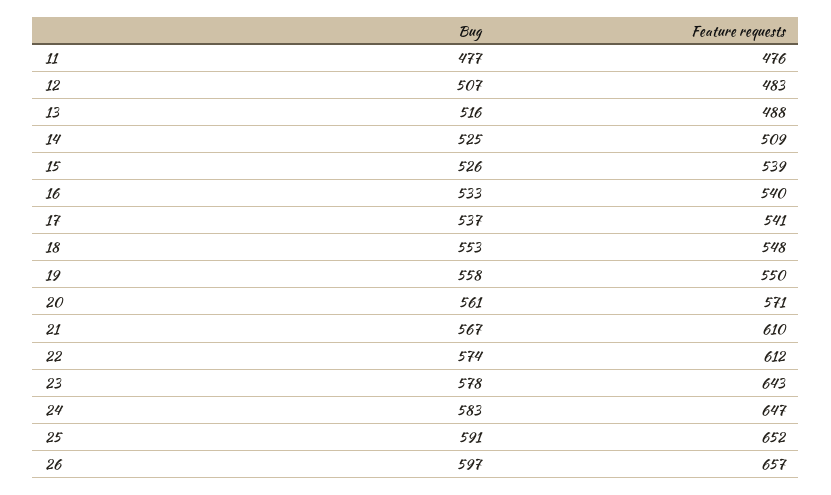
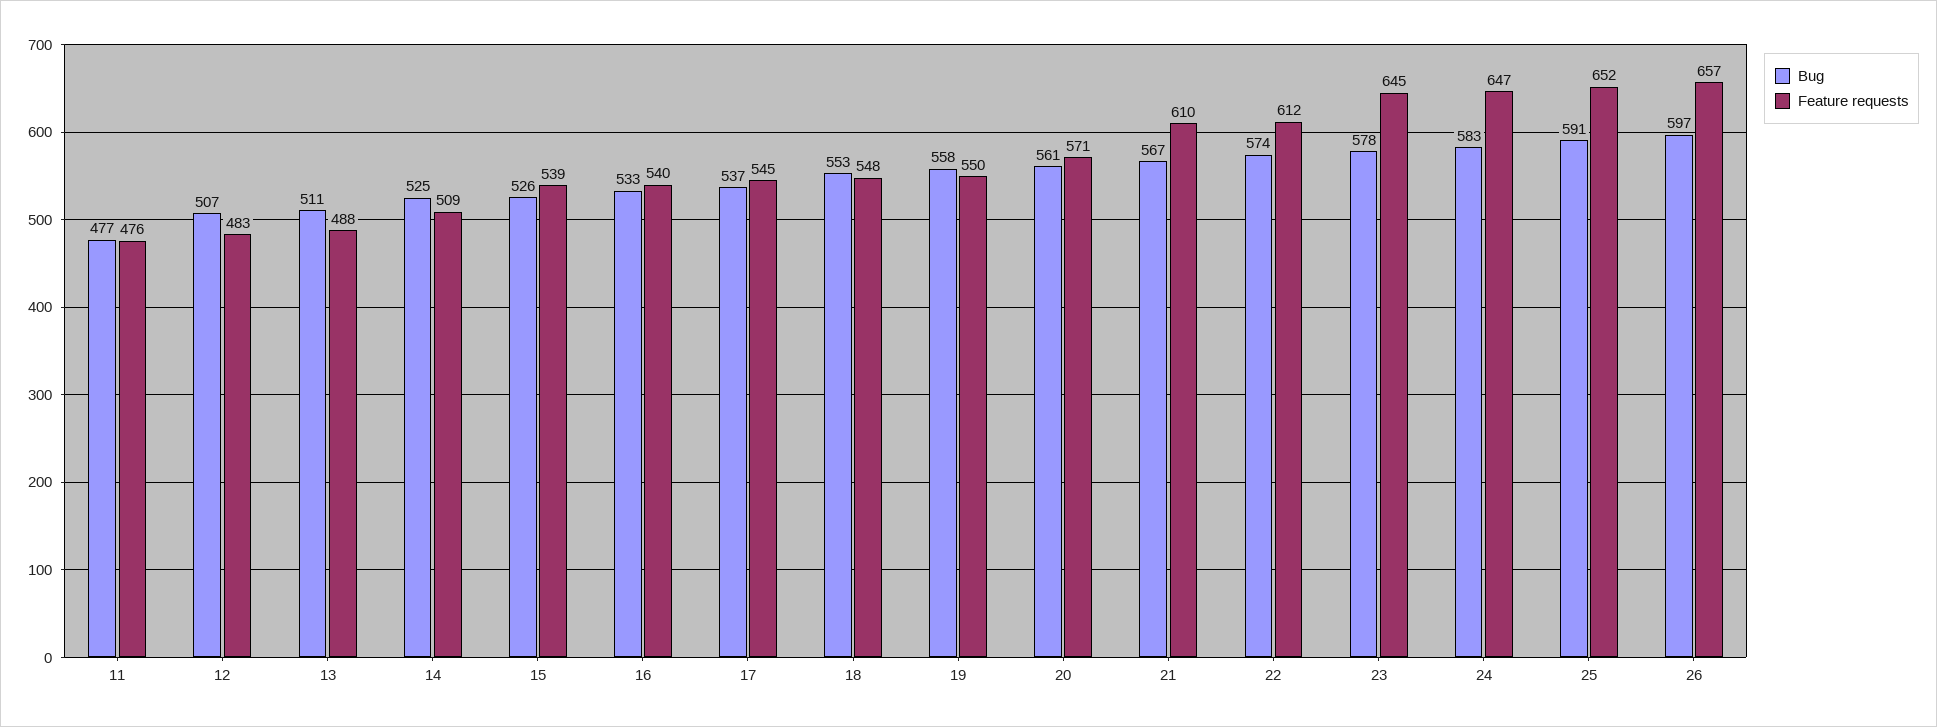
  {
    "Bug": {
      "11": 477,
      "12": 507,
-     "13": 516,
+     "13": 511,
      "14": 525,
      "15": 526,
      "16": 533,
      "17": 537,
      "18": 553,
      "19": 558,
      "20": 561,
      "21": 567,
      "22": 574,
      "23": 578,
      "24": 583,
      "25": 591,
      "26": 597
    },
    "Feature requests": {
      "11": 476,
      "12": 483,
      "13": 488,
      "14": 509,
      "15": 539,
      "16": 540,
-     "17": 541,
+     "17": 545,
      "18": 548,
      "19": 550,
      "20": 571,
      "21": 610,
      "22": 612,
-     "23": 643,
+     "23": 645,
      "24": 647,
      "25": 652,
      "26": 657
    }
  }

